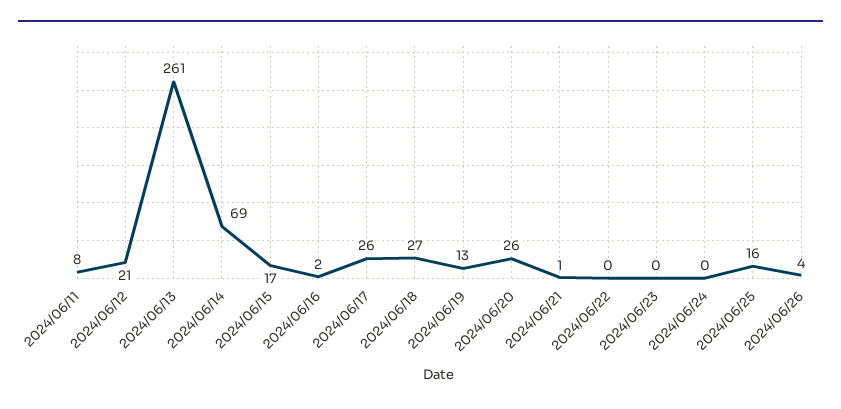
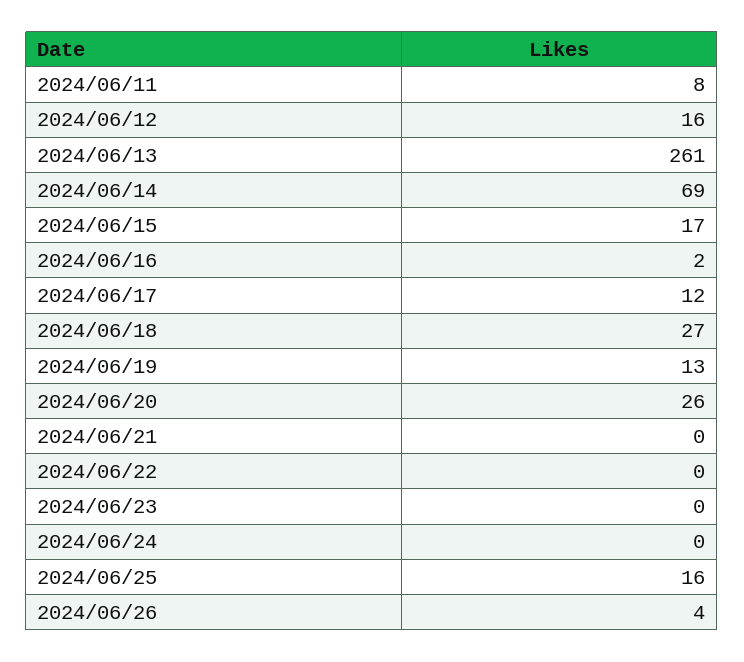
  {
    "2024/06/11": 8,
-   "2024/06/12": 21,
+   "2024/06/12": 16,
    "2024/06/13": 261,
    "2024/06/14": 69,
    "2024/06/15": 17,
    "2024/06/16": 2,
-   "2024/06/17": 26,
+   "2024/06/17": 12,
    "2024/06/18": 27,
    "2024/06/19": 13,
    "2024/06/20": 26,
-   "2024/06/21": 1,
+   "2024/06/21": 0,
    "2024/06/22": 0,
    "2024/06/23": 0,
    "2024/06/24": 0,
    "2024/06/25": 16,
    "2024/06/26": 4
  }

